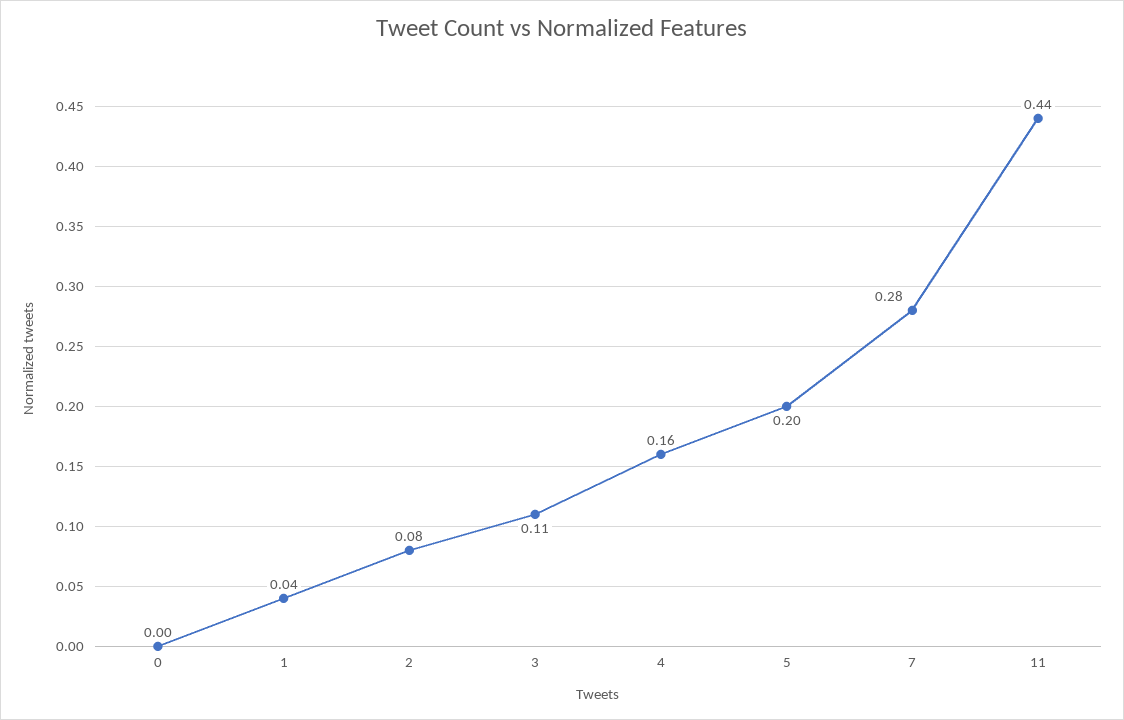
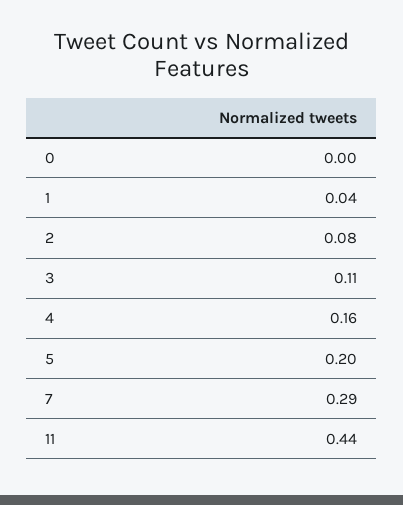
  {
    "0": 0,
    "1": 0.04,
    "2": 0.08,
    "3": 0.11,
    "4": 0.16,
    "5": 0.2,
-   "7": 0.28,
+   "7": 0.29,
    "11": 0.44
  }

